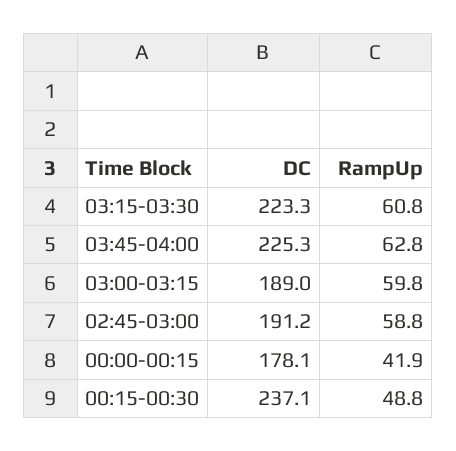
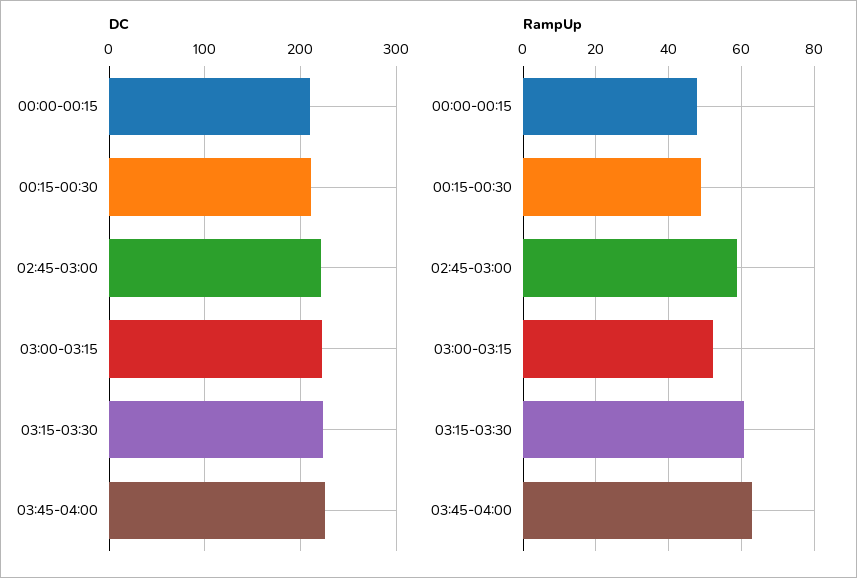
  {
    "DC": {
      "03:15-03:30": 223.3,
      "03:45-04:00": 225.3,
-     "03:00-03:15": 189,
+     "03:00-03:15": 220,
-     "02:45-03:00": 191.2,
+     "02:45-03:00": 220,
-     "00:00-00:15": 178.1,
+     "00:00-00:15": 210,
-     "00:15-00:30": 237.1
+     "00:15-00:30": 210
    },
    "RampUp": {
      "03:15-03:30": 60.8,
      "03:45-04:00": 62.8,
-     "03:00-03:15": 59.8,
+     "03:00-03:15": 52,
      "02:45-03:00": 58.8,
-     "00:00-00:15": 41.9,
+     "00:00-00:15": 48,
      "00:15-00:30": 48.8
    }
  }

